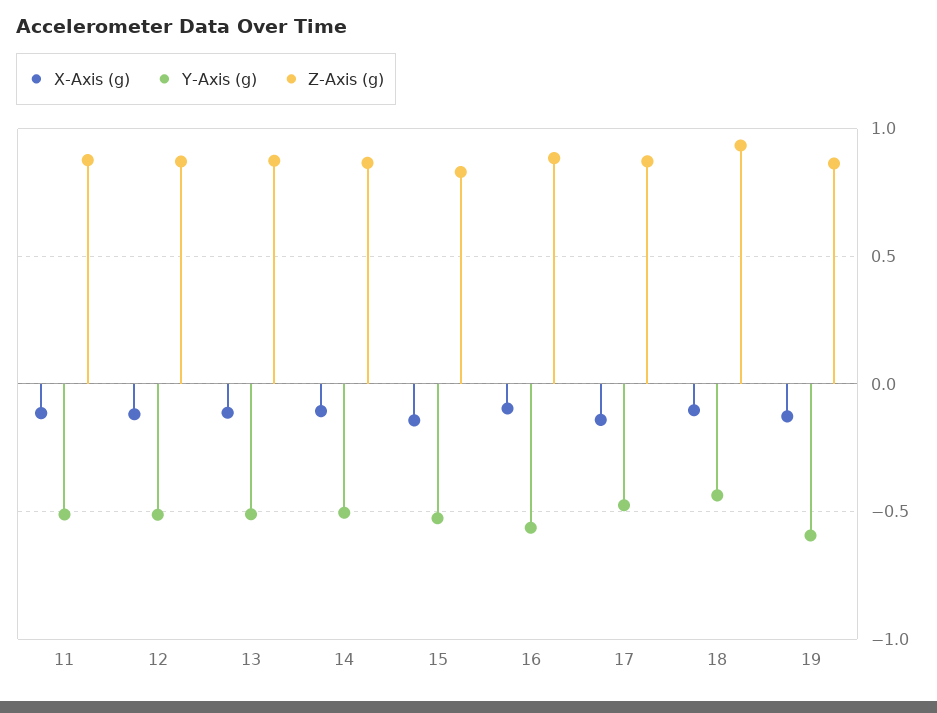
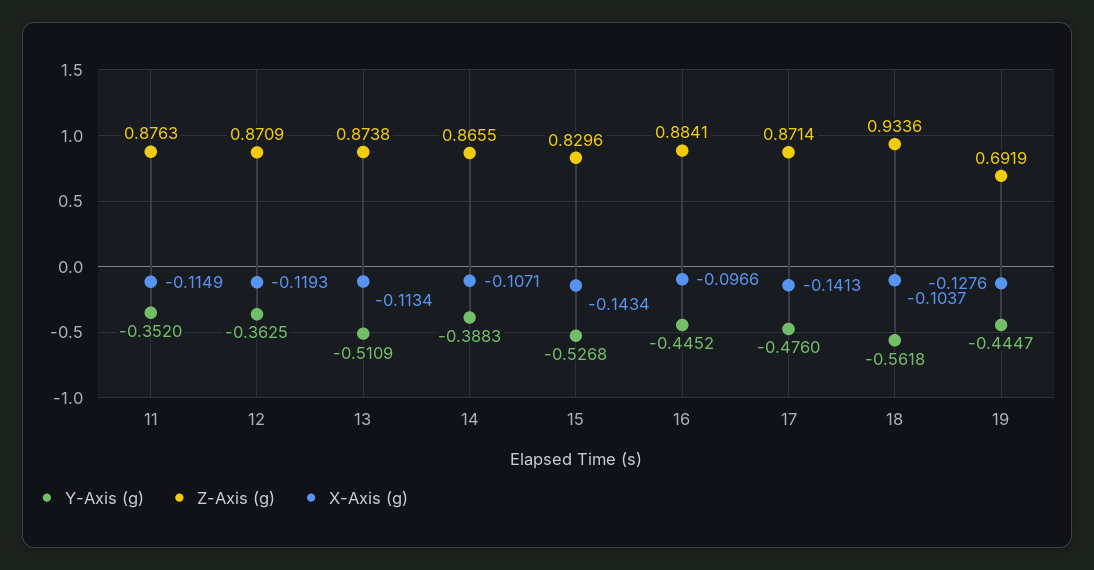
  {
    "X-Axis (g)": {
      "11": -0.1149,
      "12": -0.1193,
      "13": -0.1134,
      "14": -0.1071,
      "15": -0.1434,
      "16": -0.0966,
      "17": -0.1413,
      "18": -0.1037,
      "19": -0.1276
    },
    "Y-Axis (g)": {
-     "11": -0.5,
+     "11": -0.352,
-     "12": -0.5,
+     "12": -0.3625,
      "13": -0.5109,
-     "14": -0.5,
+     "14": -0.3883,
      "15": -0.5268,
-     "16": -0.55,
+     "16": -0.4452,
      "17": -0.476,
-     "18": -0.45,
+     "18": -0.5618,
-     "19": -0.6
+     "19": -0.4447
    },
    "Z-Axis (g)": {
      "11": 0.8763,
      "12": 0.8709,
      "13": 0.8738,
      "14": 0.8655,
      "15": 0.8296,
      "16": 0.8841,
      "17": 0.8714,
      "18": 0.9336,
-     "19": 0.85
+     "19": 0.6919
    }
  }

